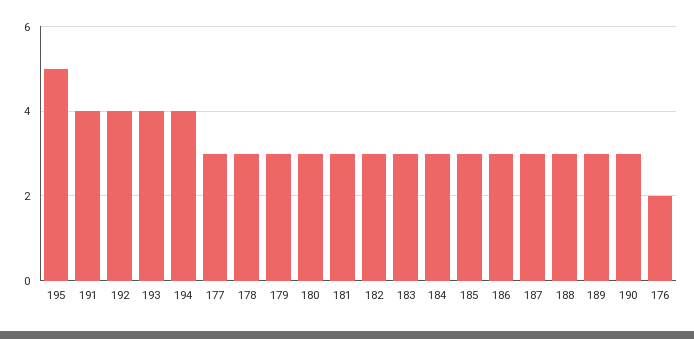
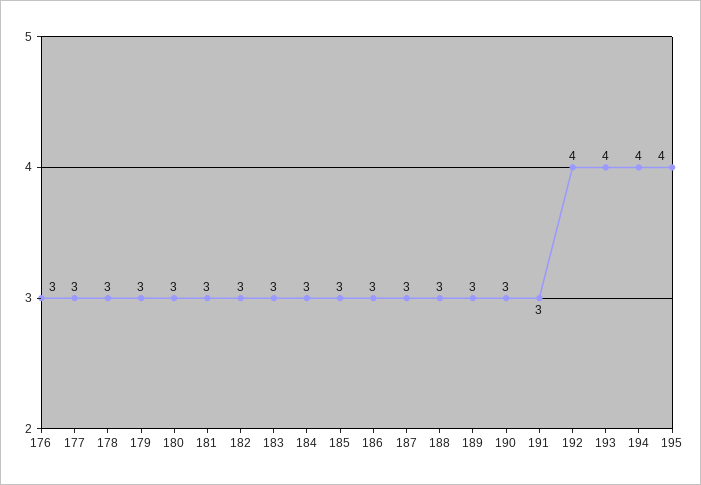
  {
-   "195": 5,
+   "195": 4,
-   "191": 4,
+   "191": 3,
    "192": 4,
    "193": 4,
    "194": 4,
    "177": 3,
    "178": 3,
    "179": 3,
    "180": 3,
    "181": 3,
    "182": 3,
    "183": 3,
    "184": 3,
    "185": 3,
    "186": 3,
    "187": 3,
    "188": 3,
    "189": 3,
    "190": 3,
-   "176": 2
+   "176": 3
  }

